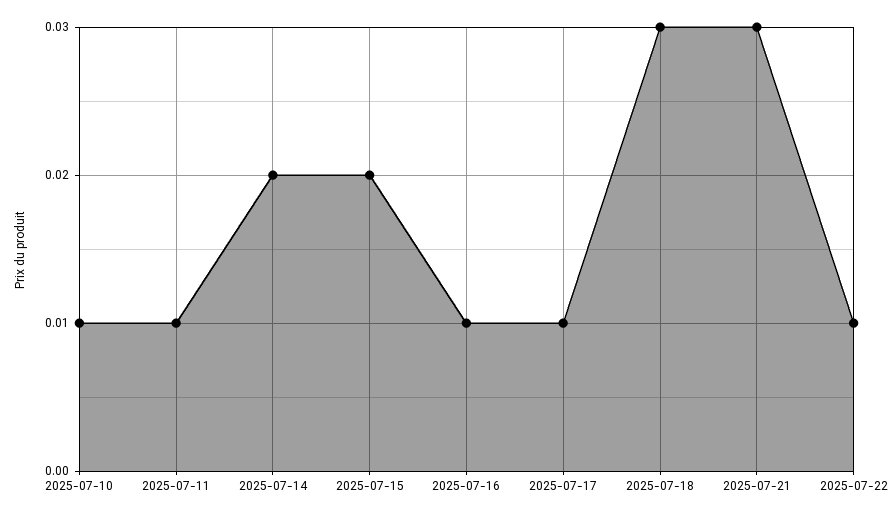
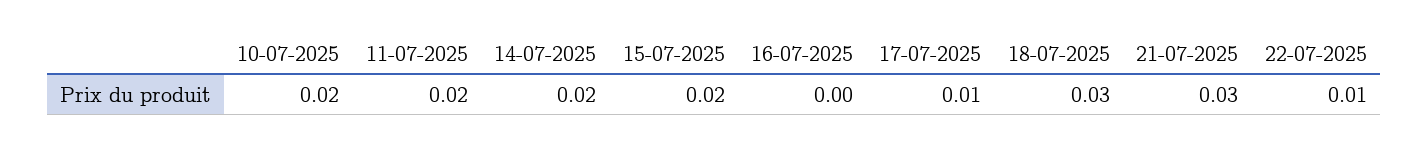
  {
-   "2025-07-10": 0.01,
+   "2025-07-10": 0.02,
-   "2025-07-11": 0.01,
+   "2025-07-11": 0.02,
    "2025-07-14": 0.02,
    "2025-07-15": 0.02,
-   "2025-07-16": 0.01,
+   "2025-07-16": 0,
    "2025-07-17": 0.01,
    "2025-07-18": 0.03,
    "2025-07-21": 0.03,
    "2025-07-22": 0.01
  }

